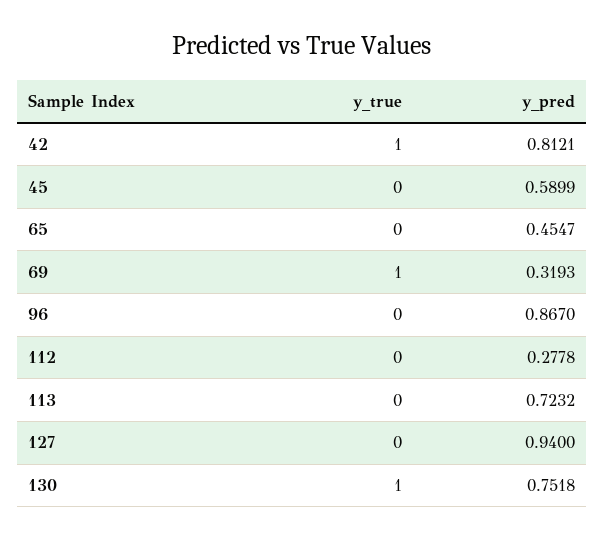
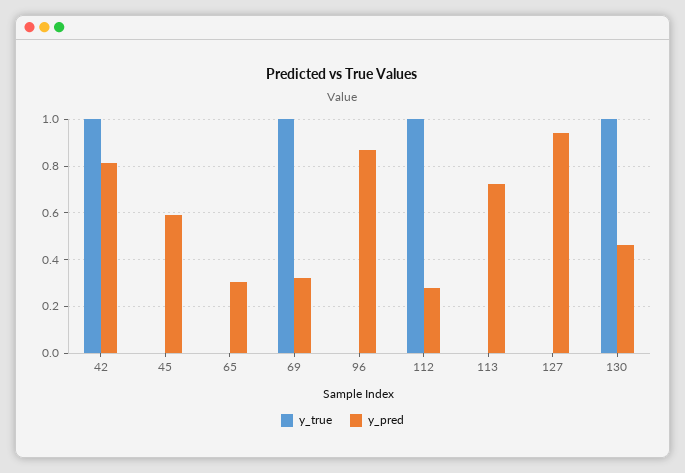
  {
    "y_true": {
      "42": 1,
      "45": 0,
      "65": 0,
      "69": 1,
      "96": 0,
-     "112": 0,
+     "112": 1,
      "113": 0,
      "127": 0,
      "130": 1
    },
    "y_pred": {
      "42": 0.8121,
      "45": 0.5899,
-     "65": 0.4547,
+     "65": 0.3,
      "69": 0.3193,
      "96": 0.867,
      "112": 0.2778,
      "113": 0.7232,
      "127": 0.94,
-     "130": 0.7518
+     "130": 0.45
    }
  }

